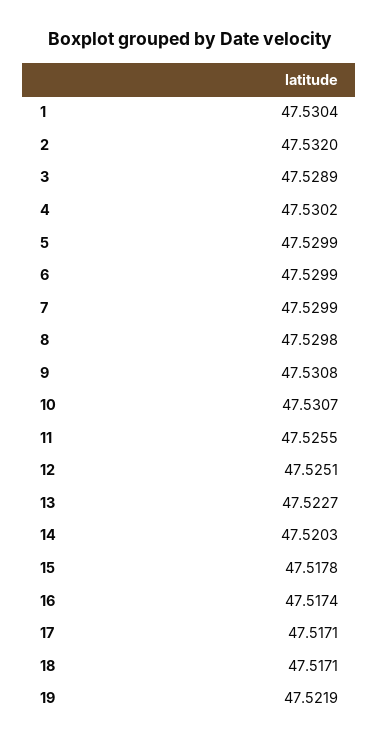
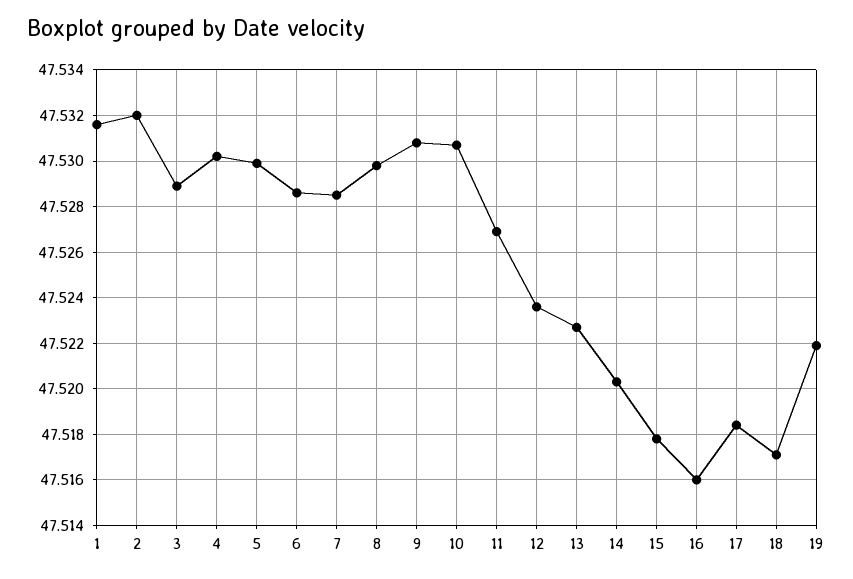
  {
-   "1": 47.5304,
+   "1": 47.5315,
    "2": 47.532,
    "3": 47.5289,
    "4": 47.5302,
    "5": 47.5299,
-   "6": 47.5299,
+   "6": 47.5285,
-   "7": 47.5299,
+   "7": 47.5285,
    "8": 47.5298,
    "9": 47.5308,
    "10": 47.5307,
-   "11": 47.5255,
+   "11": 47.527,
-   "12": 47.5251,
+   "12": 47.5235,
    "13": 47.5227,
    "14": 47.5203,
    "15": 47.5178,
-   "16": 47.5174,
+   "16": 47.516,
-   "17": 47.5171,
+   "17": 47.5185,
    "18": 47.5171,
    "19": 47.5219
  }

